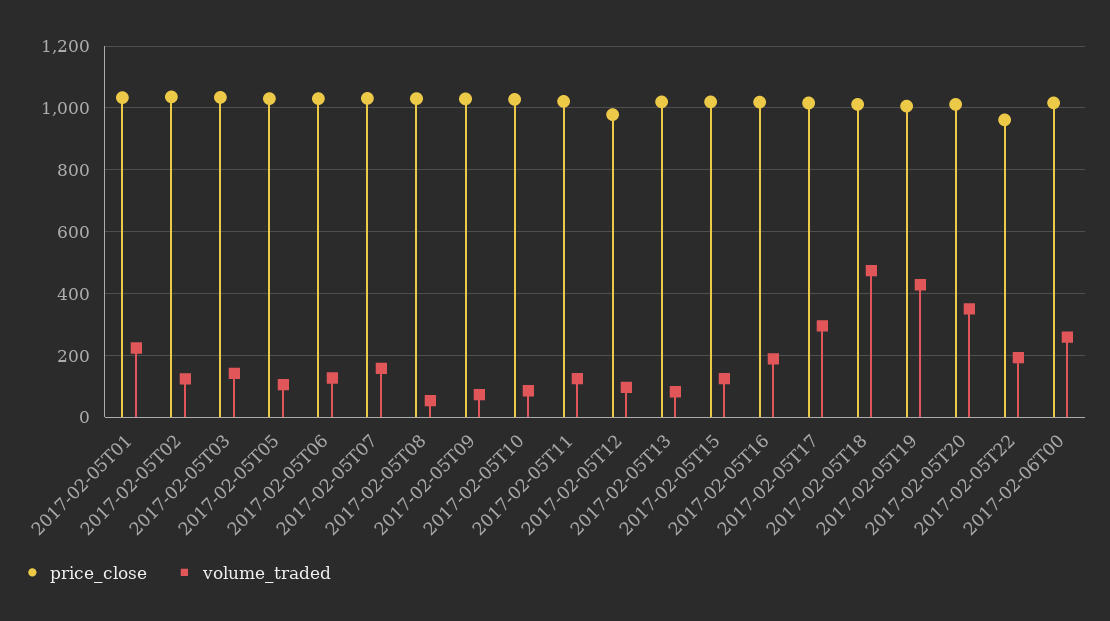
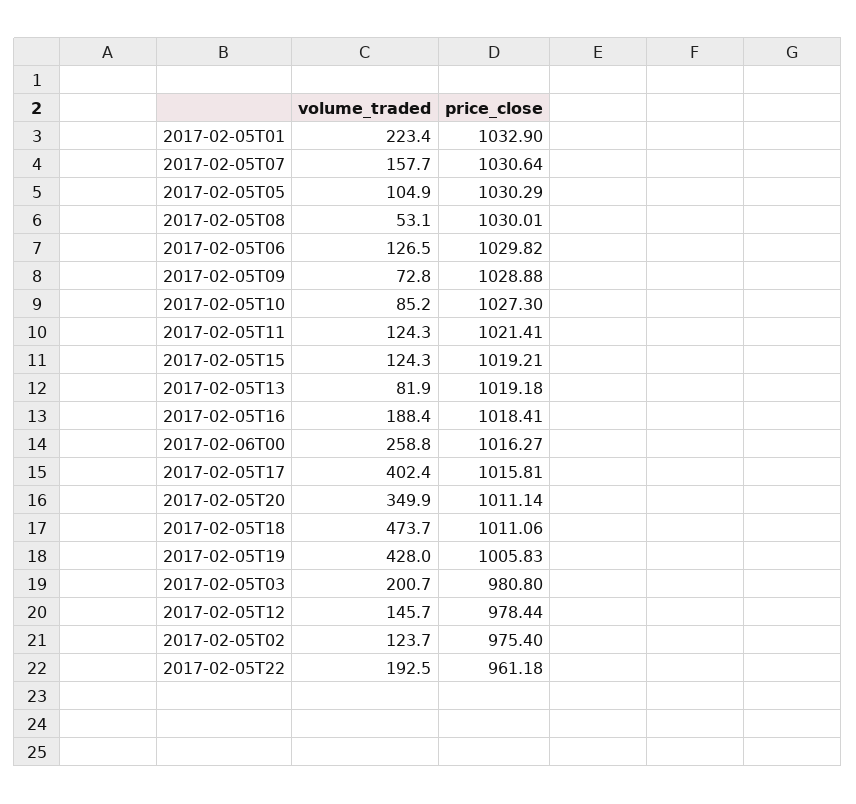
  {
    "price_close": {
      "2017-02-05T01": 1032.9,
-     "2017-02-05T02": 1040,
+     "2017-02-05T02": 975.4,
-     "2017-02-05T03": 1040,
+     "2017-02-05T03": 980.8,
      "2017-02-05T05": 1030.29,
      "2017-02-05T06": 1029.82,
      "2017-02-05T07": 1030.64,
      "2017-02-05T08": 1030.01,
      "2017-02-05T09": 1028.88,
      "2017-02-05T10": 1027.3,
      "2017-02-05T11": 1021.41,
      "2017-02-05T12": 978.44,
      "2017-02-05T13": 1019.18,
      "2017-02-05T15": 1019.21,
      "2017-02-05T16": 1018.41,
      "2017-02-05T17": 1015.81,
      "2017-02-05T18": 1011.06,
      "2017-02-05T19": 1005.83,
      "2017-02-05T20": 1011.14,
      "2017-02-05T22": 961.18,
      "2017-02-06T00": 1016.27
    },
    "volume_traded": {
      "2017-02-05T01": 223.4,
      "2017-02-05T02": 123.7,
-     "2017-02-05T03": 140,
+     "2017-02-05T03": 200.7,
      "2017-02-05T05": 104.9,
      "2017-02-05T06": 126.5,
      "2017-02-05T07": 157.7,
      "2017-02-05T08": 53.1,
      "2017-02-05T09": 72.8,
      "2017-02-05T10": 85.2,
      "2017-02-05T11": 124.3,
-     "2017-02-05T12": 100,
+     "2017-02-05T12": 145.7,
      "2017-02-05T13": 81.9,
      "2017-02-05T15": 124.3,
      "2017-02-05T16": 188.4,
-     "2017-02-05T17": 300,
+     "2017-02-05T17": 402.4,
      "2017-02-05T18": 473.7,
      "2017-02-05T19": 428,
      "2017-02-05T20": 349.9,
      "2017-02-05T22": 192.5,
      "2017-02-06T00": 258.8
    }
  }

